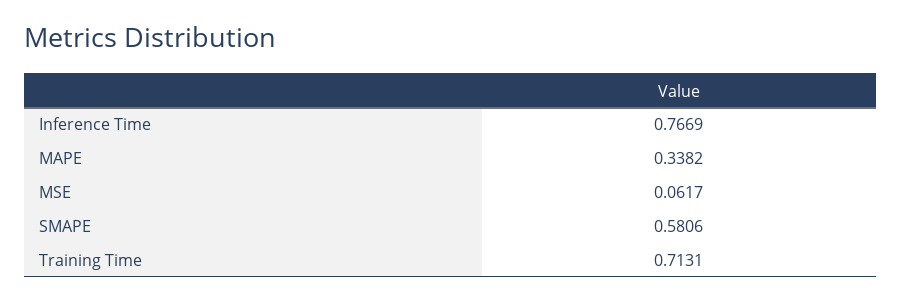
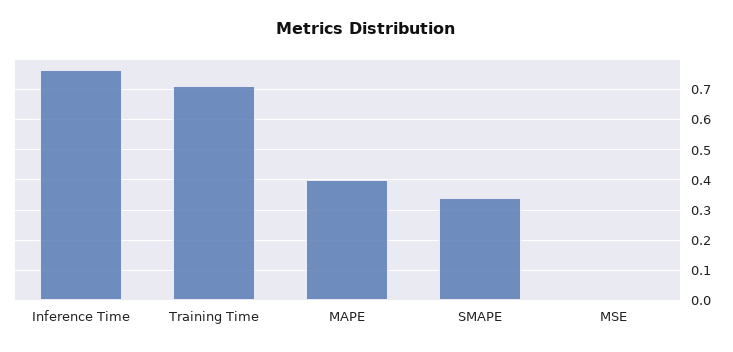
  {
    "Inference Time": 0.7669,
-   "MAPE": 0.3382,
+   "MAPE": 0.4,
-   "MSE": 0.0617,
+   "MSE": 0,
-   "SMAPE": 0.5806,
+   "SMAPE": 0.34,
    "Training Time": 0.7131
  }

